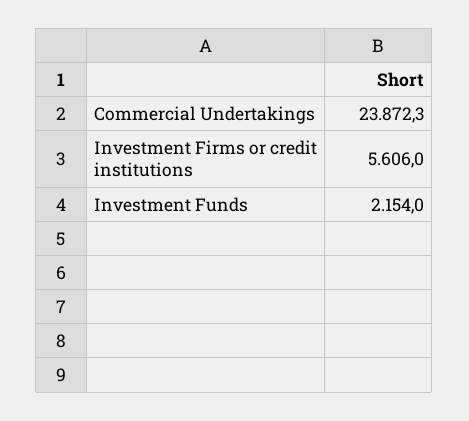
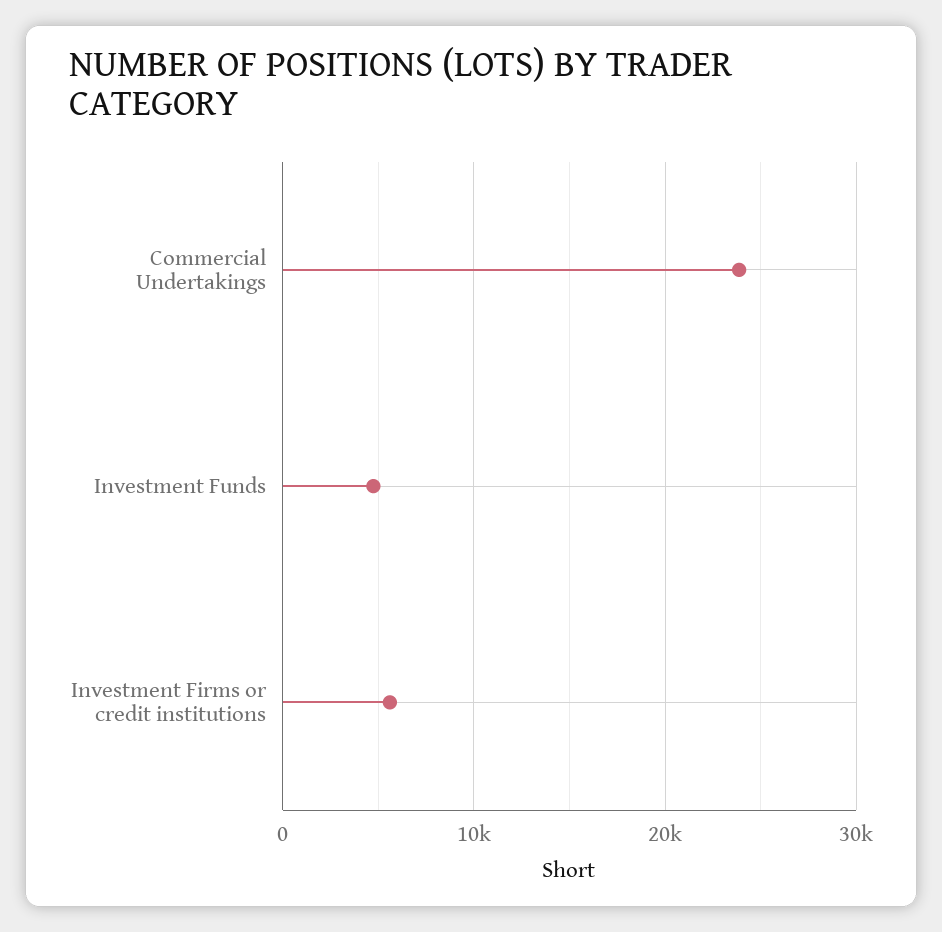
  {
    "Commercial Undertakings": 23872.3,
    "Investment Firms or credit institutions": 5606,
-   "Investment Funds": 2154
+   "Investment Funds": 5000
  }

